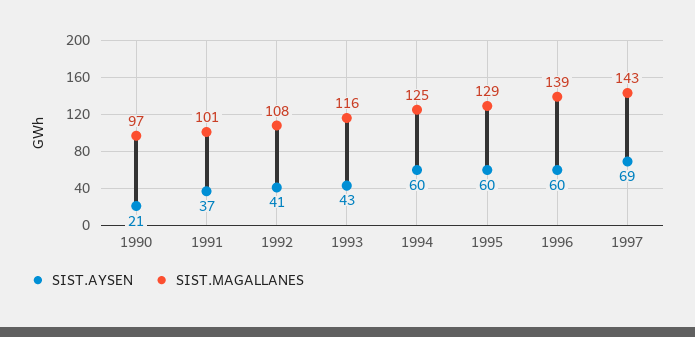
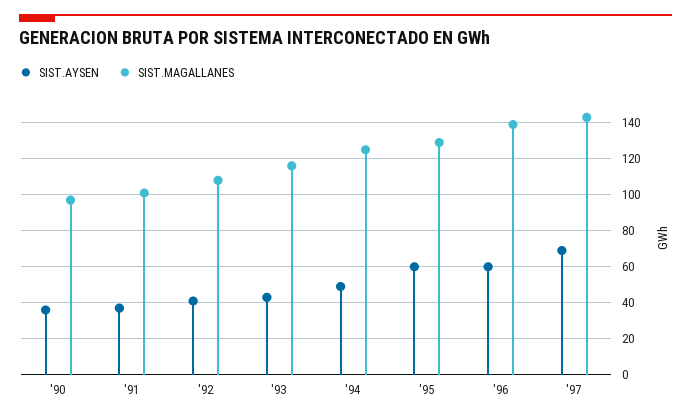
  {
    "SIST.AYSEN": {
-     "1990": 21,
+     "1990": 35,
      "1991": 37,
      "1992": 41,
      "1993": 43,
-     "1994": 60,
+     "1994": 50,
      "1995": 60,
      "1996": 60,
      "1997": 69
    },
    "SIST.MAGALLANES": {
      "1990": 97,
      "1991": 101,
      "1992": 108,
      "1993": 116,
      "1994": 125,
      "1995": 129,
      "1996": 139,
      "1997": 143
    }
  }

